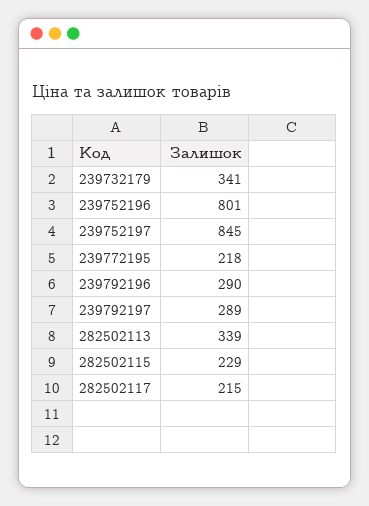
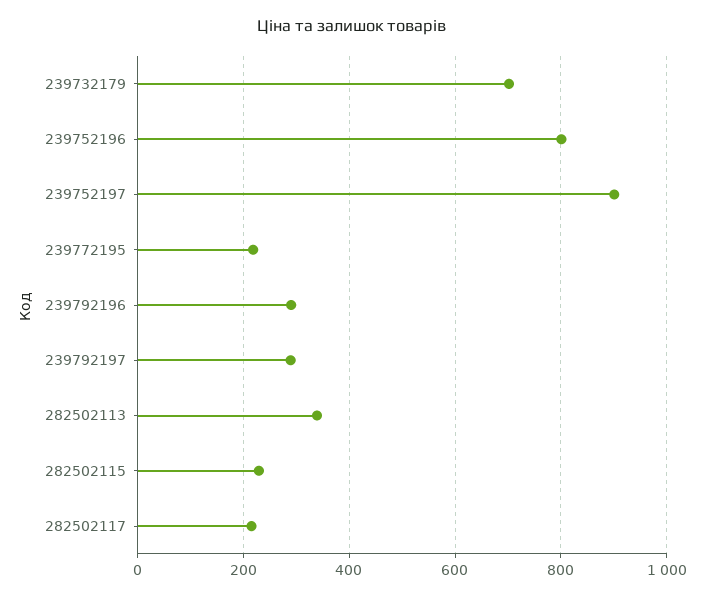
  {
-   "239732179": 341,
+   "239732179": 700,
    "239752196": 801,
-   "239752197": 845,
+   "239752197": 900,
    "239772195": 218,
    "239792196": 290,
    "239792197": 289,
    "282502113": 339,
    "282502115": 229,
    "282502117": 215
  }

